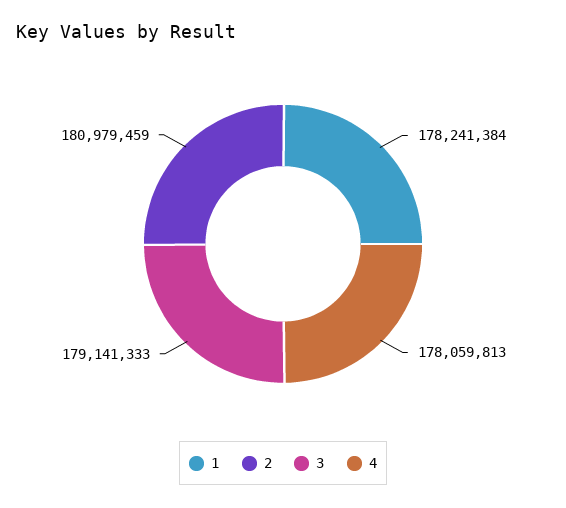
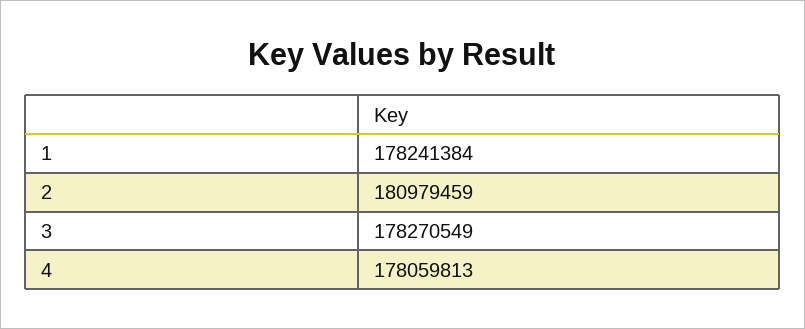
  {
    "1": 178241384,
    "2": 180979459,
-   "3": 179141333,
+   "3": 178270549,
    "4": 178059813
  }

